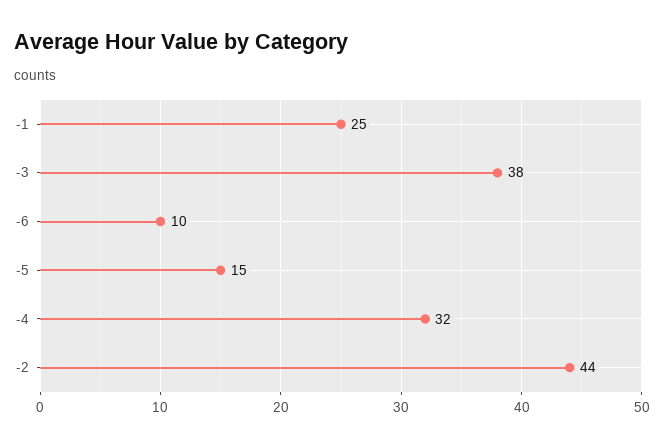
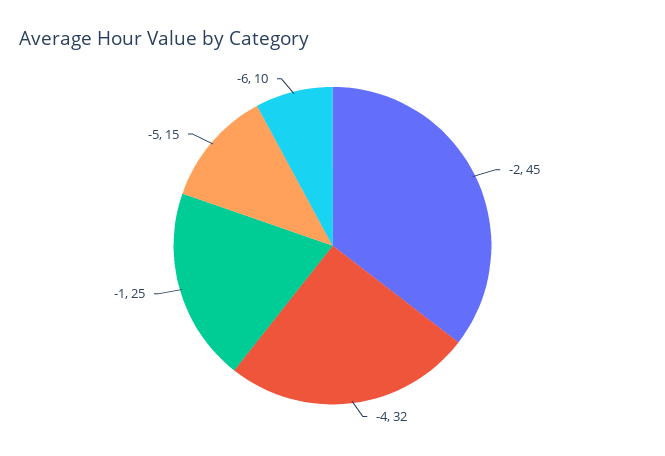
  {
    "-1": 25,
-   "-3": 38,
    "-6": 10,
    "-5": 15,
    "-4": 32,
-   "-2": 44
+   "-2": 45
  }

